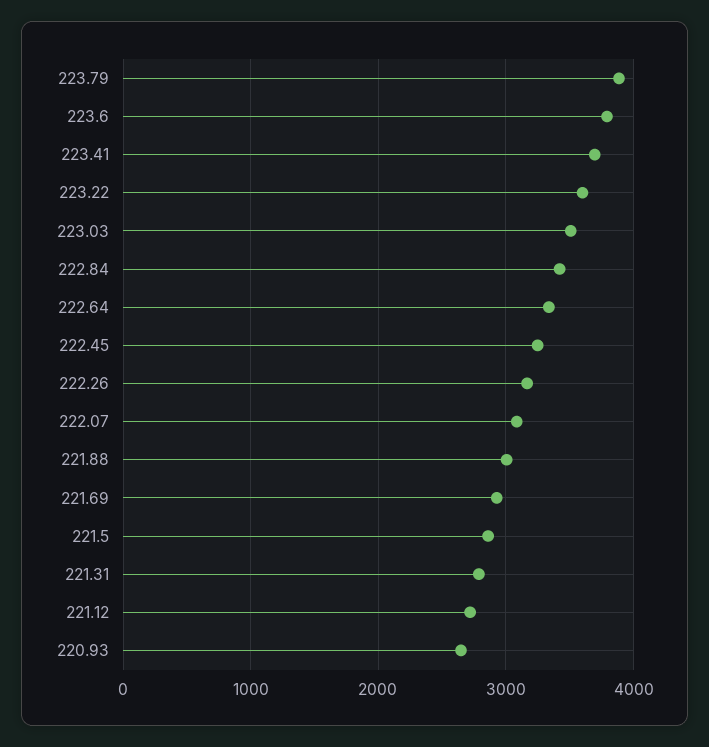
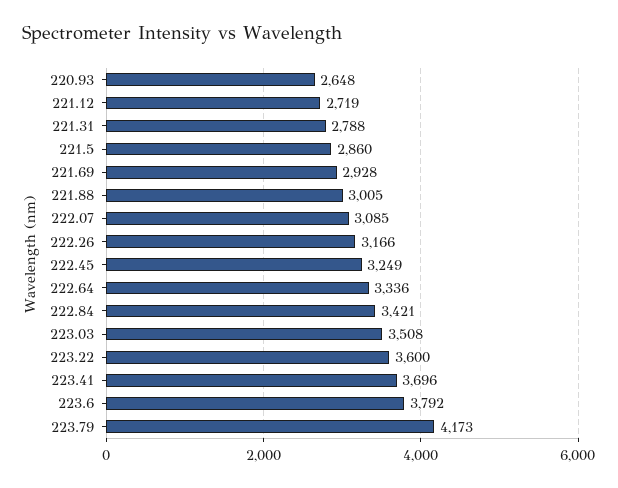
  {
-   "223.79": 3900,
+   "223.79": 4173,
    "223.6": 3792,
    "223.41": 3696,
    "223.22": 3600,
    "223.03": 3508,
    "222.84": 3421,
    "222.64": 3336,
    "222.45": 3249,
    "222.26": 3166,
    "222.07": 3085,
    "221.88": 3005,
    "221.69": 2928,
    "221.5": 2860,
    "221.31": 2788,
    "221.12": 2719,
    "220.93": 2648
  }

